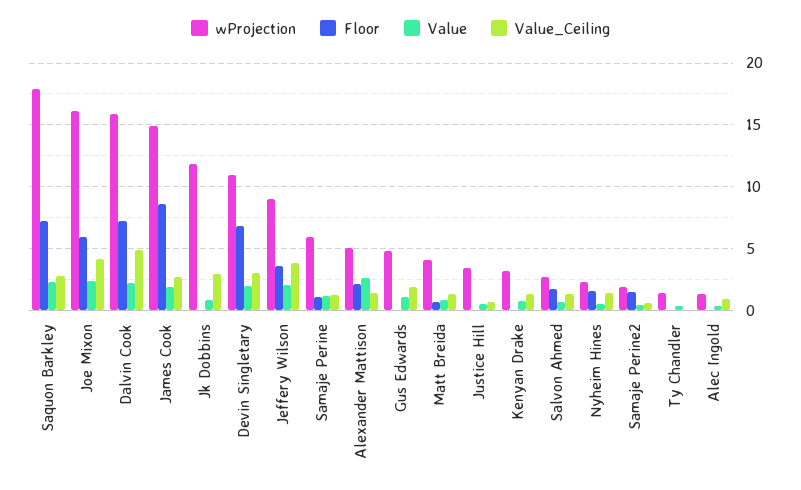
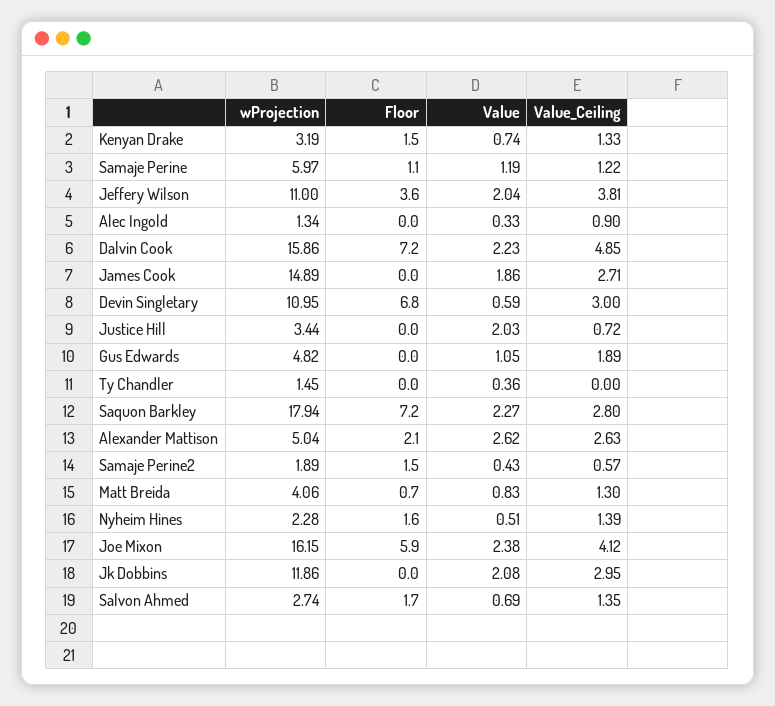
  {
    "wProjection": {
      "Saquon Barkley": 17.94,
      "Joe Mixon": 16.15,
      "Dalvin Cook": 15.86,
      "James Cook": 14.89,
      "Jk Dobbins": 11.86,
      "Devin Singletary": 10.95,
-     "Jeffery Wilson": 9,
+     "Jeffery Wilson": 11,
      "Samaje Perine": 5.97,
      "Alexander Mattison": 5.04,
      "Gus Edwards": 4.82,
      "Matt Breida": 4.06,
      "Justice Hill": 3.44,
      "Kenyan Drake": 3.19,
      "Salvon Ahmed": 2.74,
      "Nyheim Hines": 2.28,
      "Samaje Perine2": 1.89,
      "Ty Chandler": 1.45,
      "Alec Ingold": 1.34
    },
    "Floor": {
      "Saquon Barkley": 7.2,
      "Joe Mixon": 5.9,
      "Dalvin Cook": 7.2,
-     "James Cook": 8.5,
+     "James Cook": 0,
      "Jk Dobbins": 0,
      "Devin Singletary": 6.8,
      "Jeffery Wilson": 3.6,
      "Samaje Perine": 1.1,
      "Alexander Mattison": 2.1,
      "Gus Edwards": 0,
      "Matt Breida": 0.7,
      "Justice Hill": 0,
-     "Kenyan Drake": 0,
+     "Kenyan Drake": 1.5,
      "Salvon Ahmed": 1.7,
      "Nyheim Hines": 1.6,
      "Samaje Perine2": 1.5,
      "Ty Chandler": 0,
      "Alec Ingold": 0
    },
    "Value": {
      "Saquon Barkley": 2.27,
      "Joe Mixon": 2.38,
      "Dalvin Cook": 2.23,
      "James Cook": 1.86,
-     "Jk Dobbins": 1,
+     "Jk Dobbins": 2.08,
-     "Devin Singletary": 2,
+     "Devin Singletary": 0.59,
      "Jeffery Wilson": 2.04,
      "Samaje Perine": 1.19,
      "Alexander Mattison": 2.62,
      "Gus Edwards": 1.05,
      "Matt Breida": 0.83,
-     "Justice Hill": 0.5,
+     "Justice Hill": 2.03,
      "Kenyan Drake": 0.74,
      "Salvon Ahmed": 0.69,
      "Nyheim Hines": 0.51,
      "Samaje Perine2": 0.43,
      "Ty Chandler": 0.36,
      "Alec Ingold": 0.33
    },
    "Value_Ceiling": {
      "Saquon Barkley": 2.8,
      "Joe Mixon": 4.12,
      "Dalvin Cook": 4.85,
      "James Cook": 2.71,
      "Jk Dobbins": 2.95,
      "Devin Singletary": 3,
      "Jeffery Wilson": 3.81,
      "Samaje Perine": 1.22,
-     "Alexander Mattison": 1.5,
+     "Alexander Mattison": 2.63,
      "Gus Edwards": 1.89,
      "Matt Breida": 1.3,
      "Justice Hill": 0.72,
      "Kenyan Drake": 1.33,
      "Salvon Ahmed": 1.35,
      "Nyheim Hines": 1.39,
      "Samaje Perine2": 0.57,
      "Ty Chandler": 0,
      "Alec Ingold": 0.9
    }
  }

